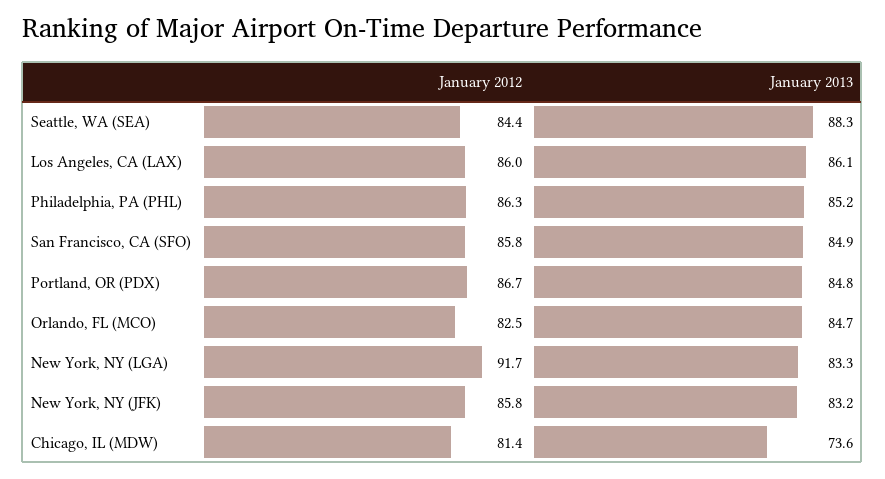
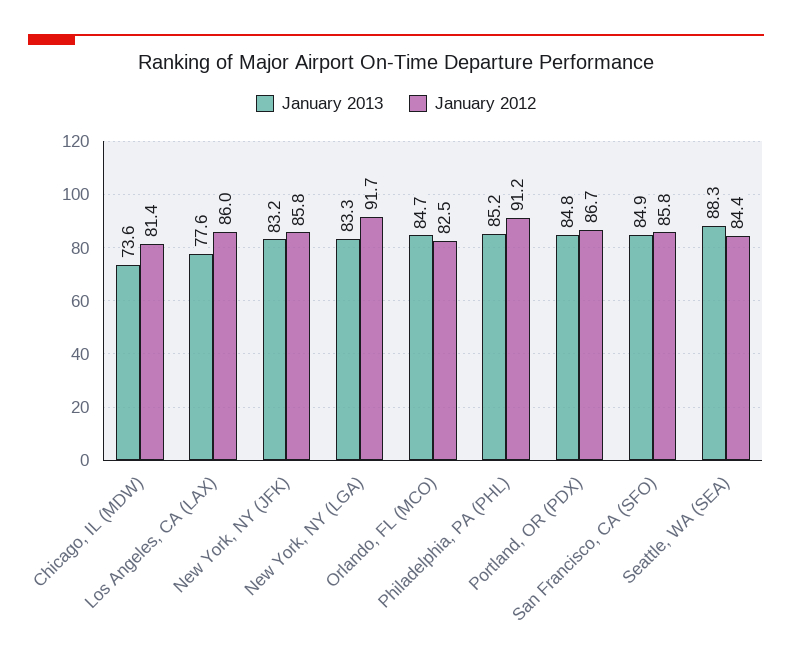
  {
    "January 2012": {
      "Seattle, WA (SEA)": 84.4,
      "Los Angeles, CA (LAX)": 86,
-     "Philadelphia, PA (PHL)": 86.3,
+     "Philadelphia, PA (PHL)": 91.2,
      "San Francisco, CA (SFO)": 85.8,
      "Portland, OR (PDX)": 86.7,
      "Orlando, FL (MCO)": 82.5,
      "New York, NY (LGA)": 91.7,
      "New York, NY (JFK)": 85.8,
      "Chicago, IL (MDW)": 81.4
    },
    "January 2013": {
      "Seattle, WA (SEA)": 88.3,
-     "Los Angeles, CA (LAX)": 86.1,
+     "Los Angeles, CA (LAX)": 77.6,
      "Philadelphia, PA (PHL)": 85.2,
      "San Francisco, CA (SFO)": 84.9,
      "Portland, OR (PDX)": 84.8,
      "Orlando, FL (MCO)": 84.7,
      "New York, NY (LGA)": 83.3,
      "New York, NY (JFK)": 83.2,
      "Chicago, IL (MDW)": 73.6
    }
  }

